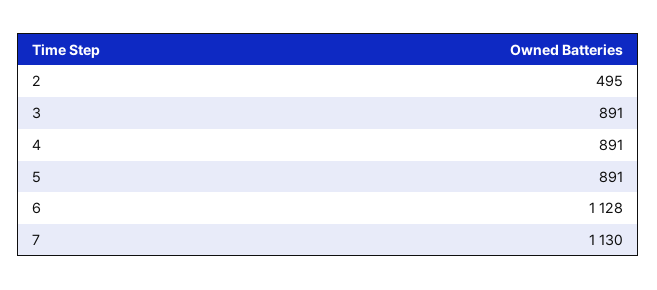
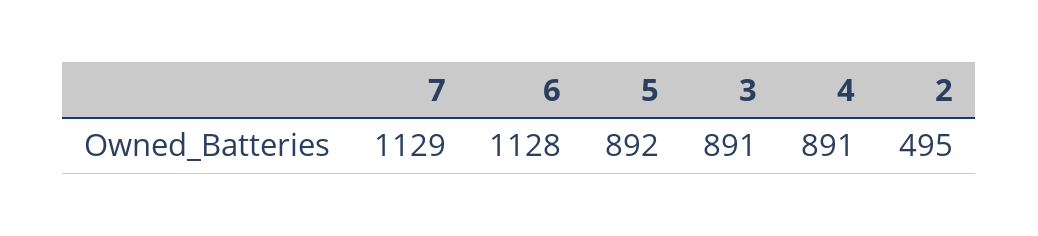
  {
    "2": 495,
    "3": 891,
    "4": 891,
-   "5": 891,
+   "5": 892,
    "6": 1128,
-   "7": 1130
+   "7": 1129
  }

